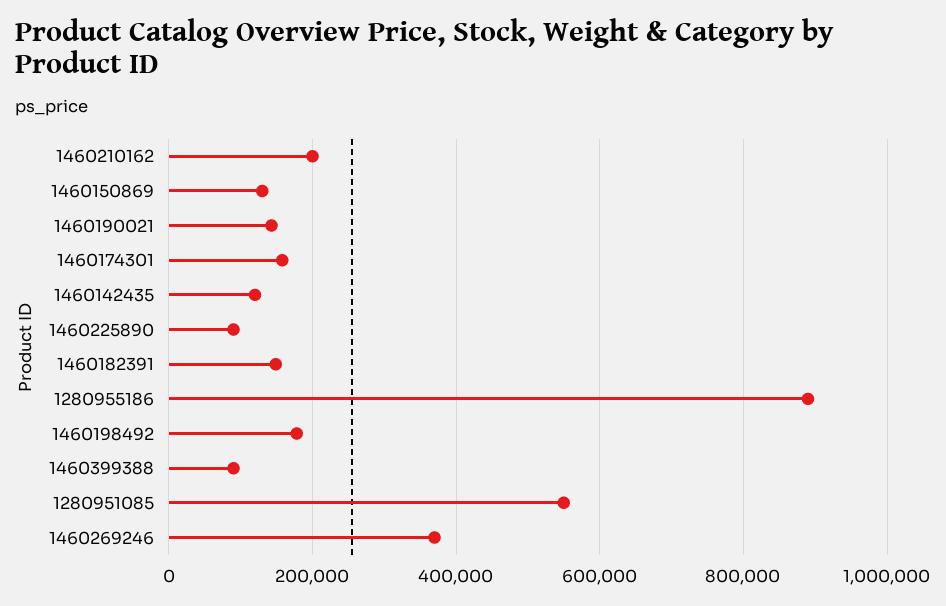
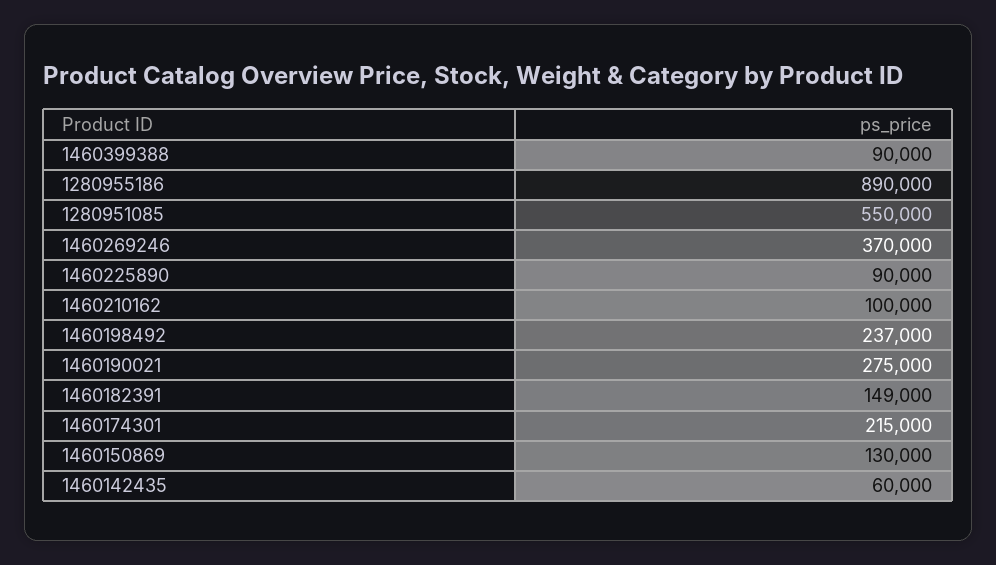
  {
-   "1460210162": 200000,
+   "1460210162": 100000,
    "1460150869": 130000,
-   "1460190021": 140000,
+   "1460190021": 275000,
-   "1460174301": 160000,
+   "1460174301": 215000,
-   "1460142435": 120000,
+   "1460142435": 60000,
    "1460225890": 90000,
    "1460182391": 149000,
    "1280955186": 890000,
-   "1460198492": 180000,
+   "1460198492": 237000,
    "1460399388": 90000,
    "1280951085": 550000,
    "1460269246": 370000
  }

